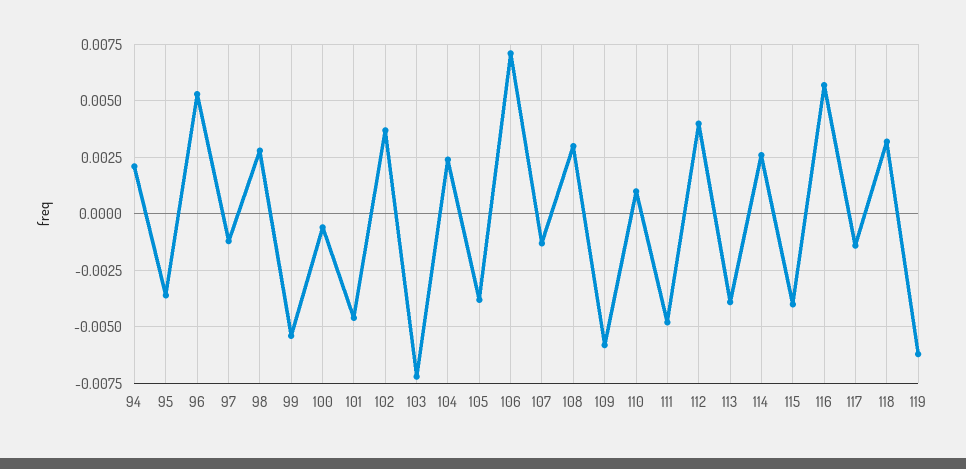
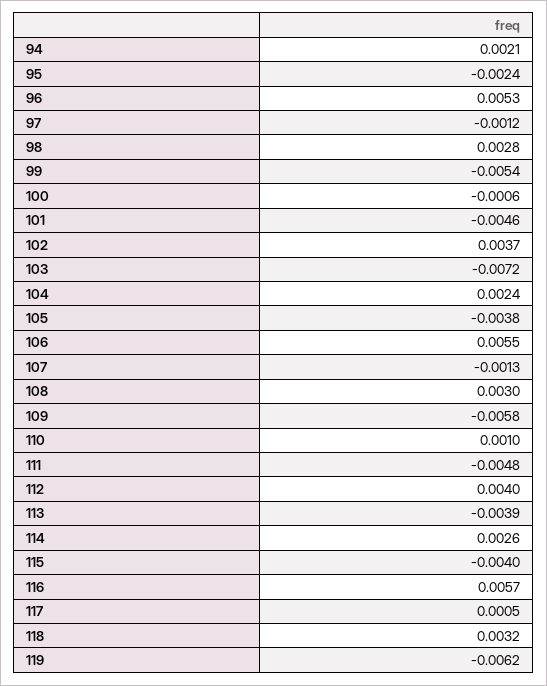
  {
    "94": 0.0021,
-   "95": -0.0035,
+   "95": -0.0024,
    "96": 0.0053,
    "97": -0.0012,
    "98": 0.0028,
    "99": -0.0054,
    "100": -0.0006,
    "101": -0.0046,
    "102": 0.0037,
    "103": -0.0072,
    "104": 0.0024,
    "105": -0.0038,
-   "106": 0.007,
+   "106": 0.0055,
    "107": -0.0013,
    "108": 0.003,
    "109": -0.0058,
    "110": 0.001,
    "111": -0.0048,
    "112": 0.004,
    "113": -0.0039,
    "114": 0.0026,
    "115": -0.004,
    "116": 0.0057,
-   "117": -0.0015,
+   "117": 0.0005,
    "118": 0.0032,
    "119": -0.0062
  }

